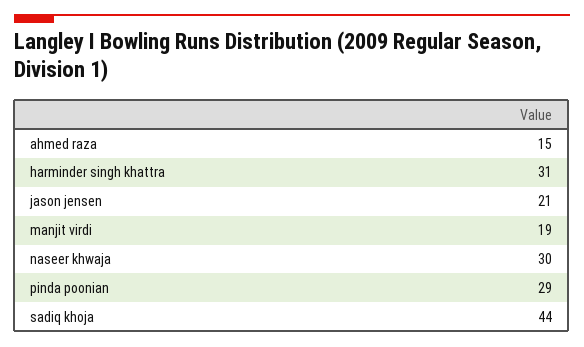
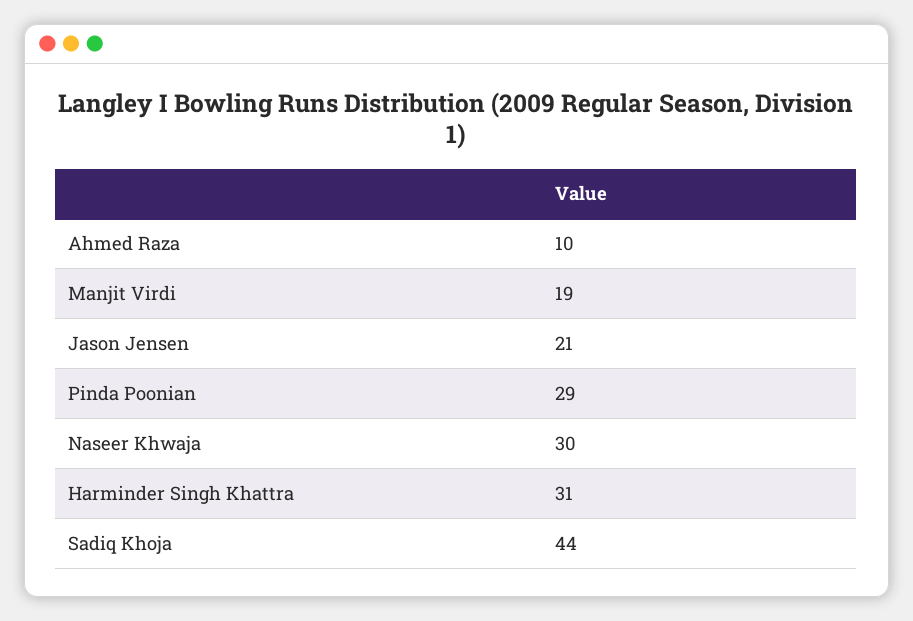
  {
-   "ahmed raza": 15,
+   "ahmed raza": 10,
    "harminder singh khattra": 31,
    "jason jensen": 21,
    "manjit virdi": 19,
    "naseer khwaja": 30,
    "pinda poonian": 29,
    "sadiq khoja": 44
  }

